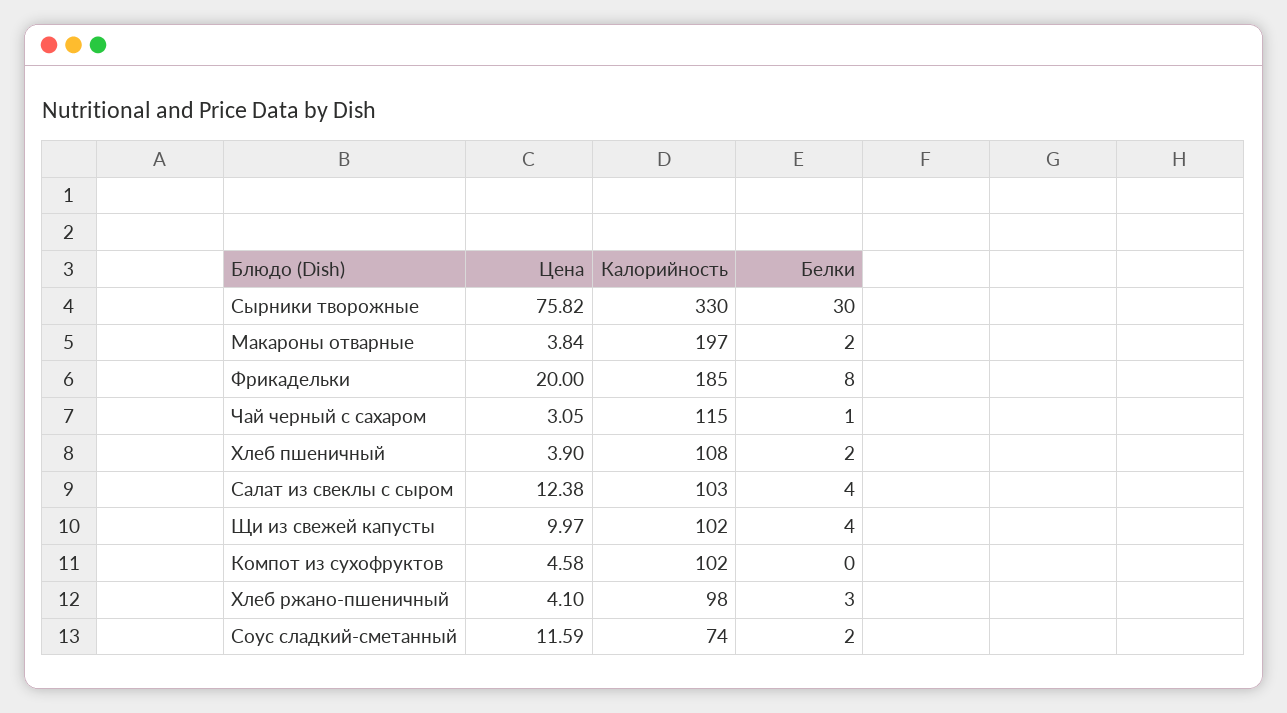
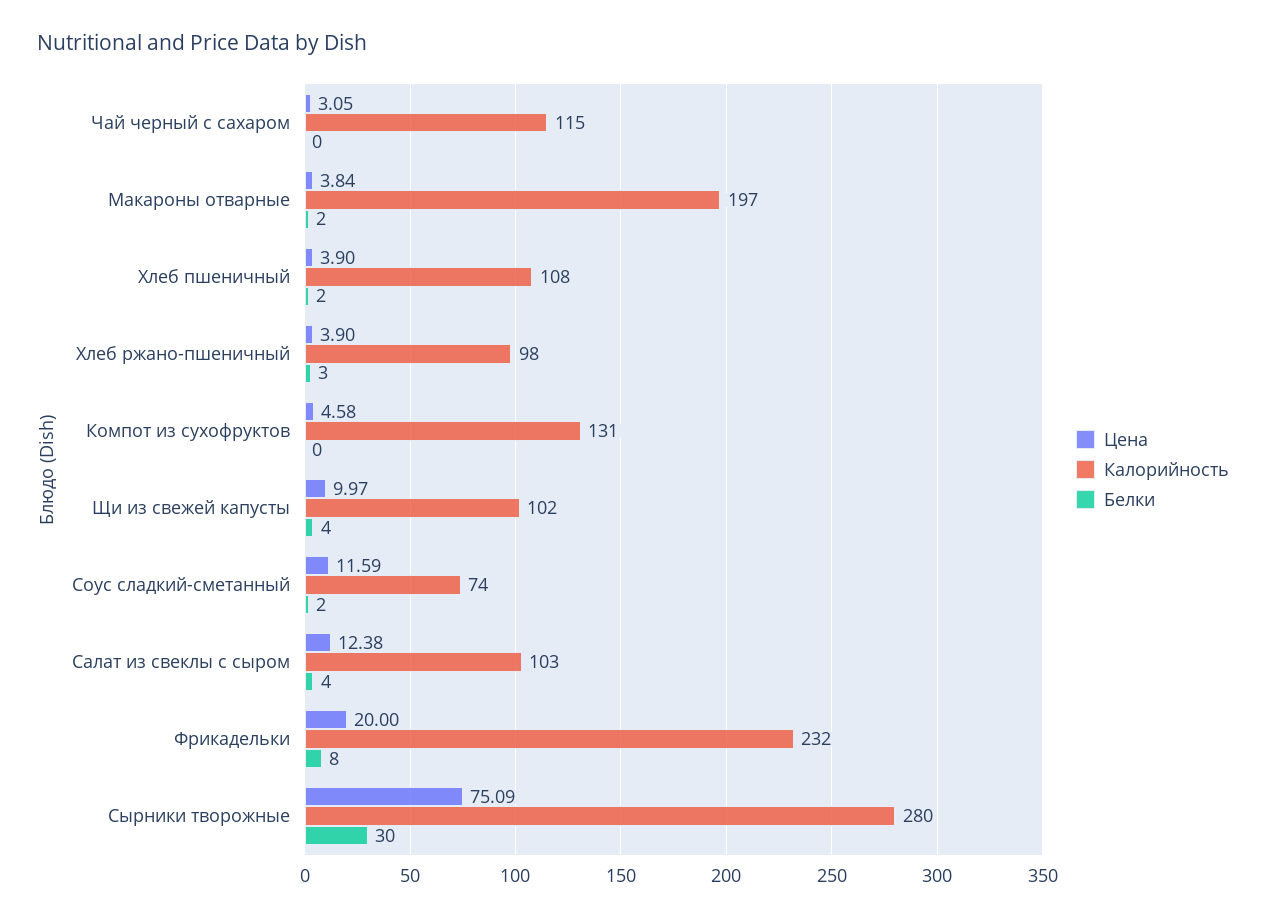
  {
    "Цена": {
-     "Сырники творожные": 75.82,
+     "Сырники творожные": 75.09,
      "Макароны отварные": 3.84,
      "Фрикадельки": 20,
      "Чай черный с сахаром": 3.05,
      "Хлеб пшеничный": 3.9,
      "Салат из свеклы с сыром": 12.38,
      "Щи из свежей капусты": 9.97,
      "Компот из сухофруктов": 4.58,
-     "Хлеб ржано-пшеничный": 4.1,
+     "Хлеб ржано-пшеничный": 3.9,
      "Соус сладкий-сметанный": 11.59
    },
    "Калорийность": {
-     "Сырники творожные": 330,
+     "Сырники творожные": 280,
      "Макароны отварные": 197,
-     "Фрикадельки": 185,
+     "Фрикадельки": 232,
      "Чай черный с сахаром": 115,
      "Хлеб пшеничный": 108,
      "Салат из свеклы с сыром": 103,
      "Щи из свежей капусты": 102,
-     "Компот из сухофруктов": 102,
+     "Компот из сухофруктов": 131,
      "Хлеб ржано-пшеничный": 98,
      "Соус сладкий-сметанный": 74
    },
    "Белки": {
      "Сырники творожные": 30,
      "Макароны отварные": 2,
      "Фрикадельки": 8,
-     "Чай черный с сахаром": 1,
+     "Чай черный с сахаром": 0,
      "Хлеб пшеничный": 2,
      "Салат из свеклы с сыром": 4,
      "Щи из свежей капусты": 4,
      "Компот из сухофруктов": 0,
      "Хлеб ржано-пшеничный": 3,
      "Соус сладкий-сметанный": 2
    }
  }

